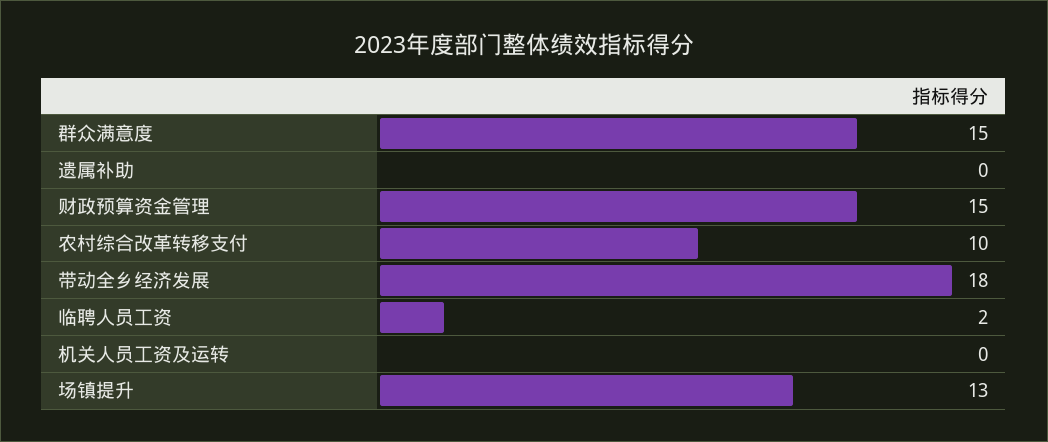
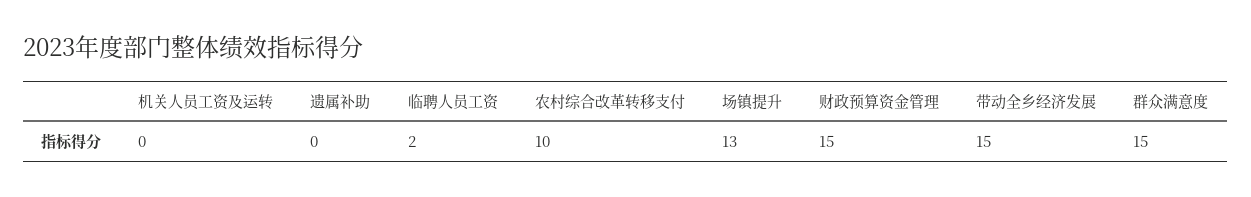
  {
    "群众满意度": 15,
    "遗属补助": 0,
    "财政预算资金管理": 15,
    "农村综合改革转移支付": 10,
-   "带动全乡经济发展": 18,
+   "带动全乡经济发展": 15,
    "临聘人员工资": 2,
    "机关人员工资及运转": 0,
    "场镇提升": 13
  }

